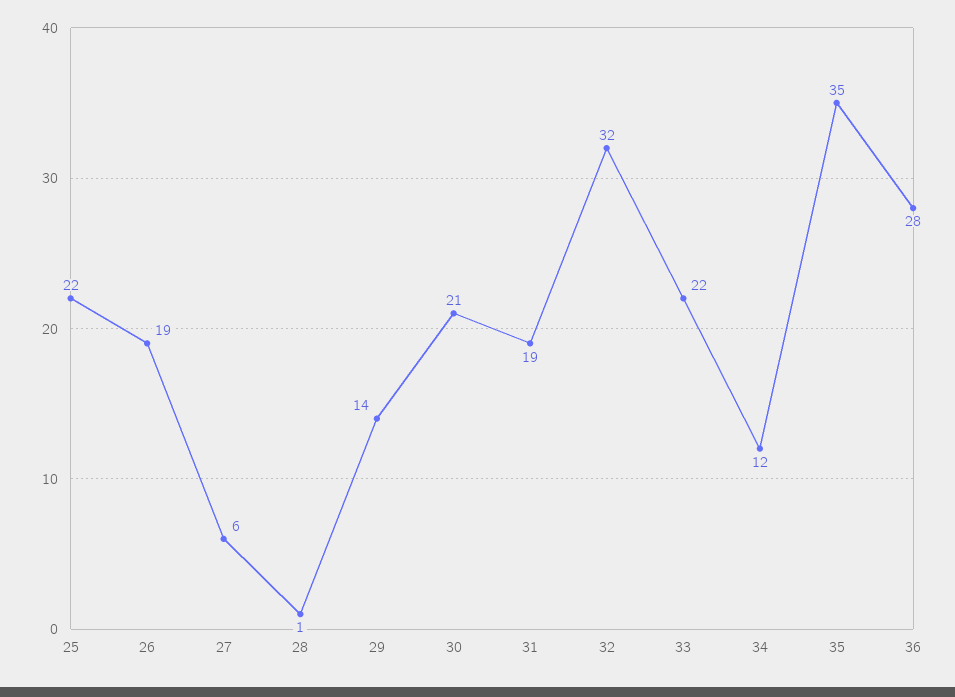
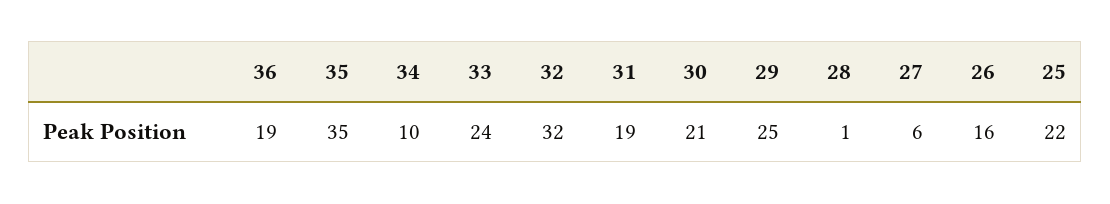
  {
    "25": 22,
-   "26": 19,
+   "26": 16,
    "27": 6,
    "28": 1,
-   "29": 14,
+   "29": 25,
    "30": 21,
    "31": 19,
    "32": 32,
-   "33": 22,
+   "33": 24,
-   "34": 12,
+   "34": 10,
    "35": 35,
-   "36": 28
+   "36": 19
  }

